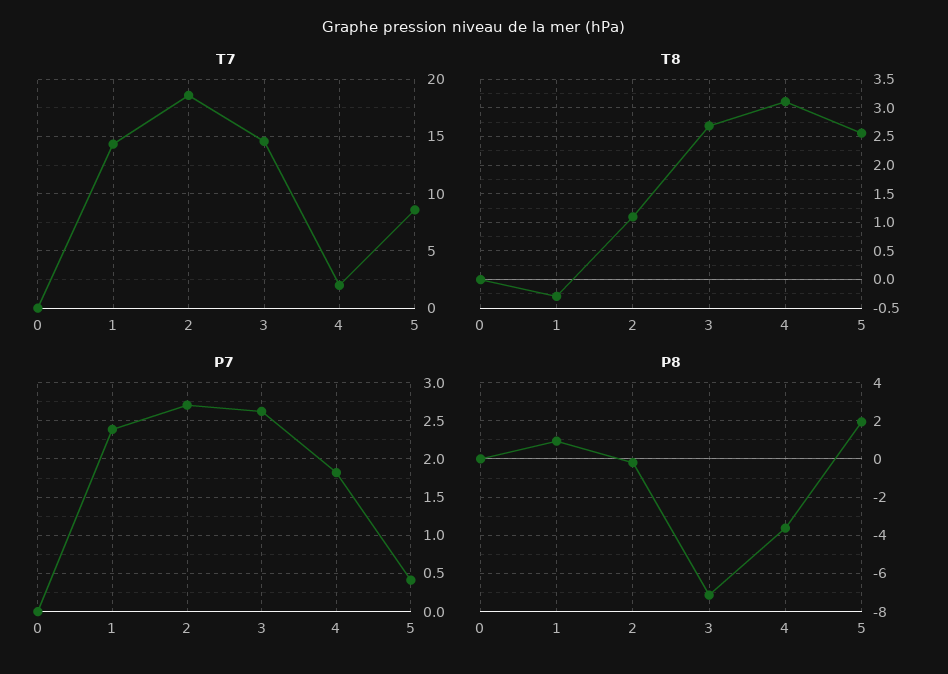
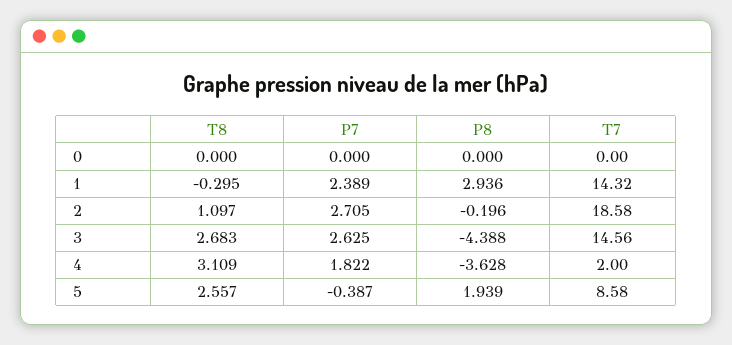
  {
    "T7": {
      "0": 0,
      "1": 14.32,
      "2": 18.58,
      "3": 14.56,
      "4": 2,
      "5": 8.58
    },
    "T8": {
      "0": 0,
      "1": -0.295,
      "2": 1.097,
      "3": 2.683,
      "4": 3.109,
      "5": 2.557
    },
    "P7": {
      "0": 0,
      "1": 2.389,
      "2": 2.705,
      "3": 2.625,
      "4": 1.822,
-     "5": 0.4
+     "5": -0.387
    },
    "P8": {
      "0": 0,
-     "1": 1,
+     "1": 2.936,
      "2": -0.196,
-     "3": -7,
+     "3": -4.388,
      "4": -3.628,
      "5": 1.939
    }
  }

